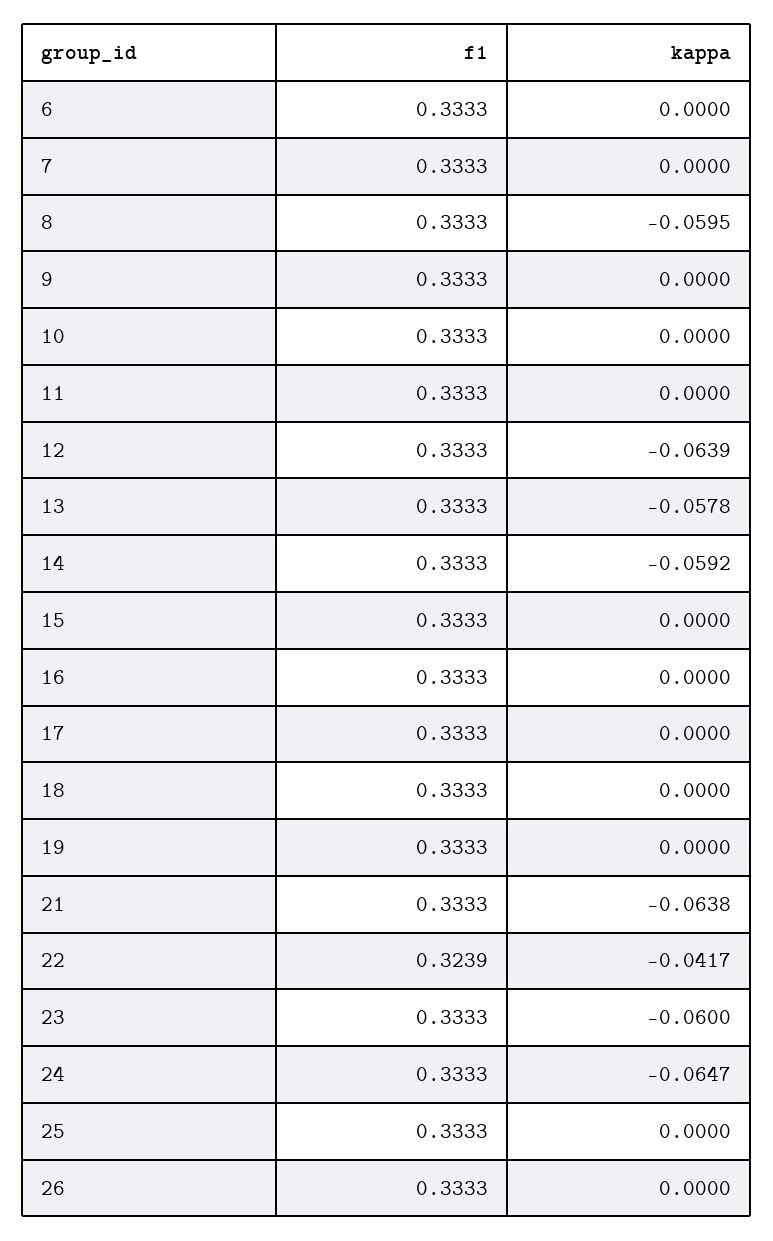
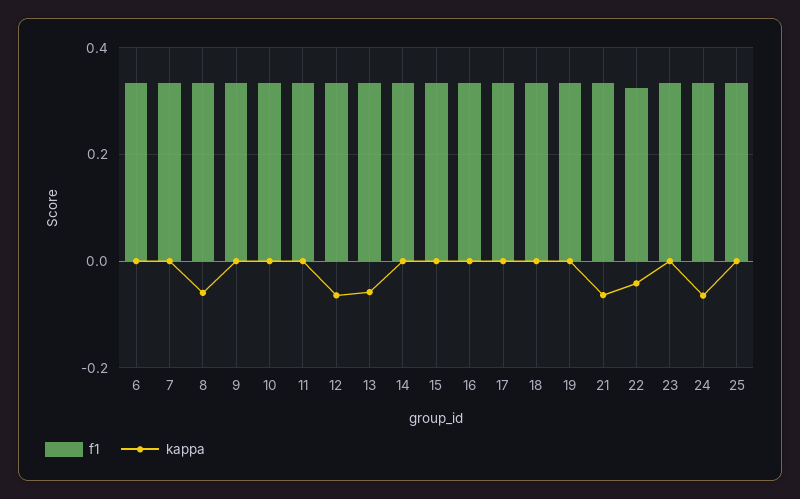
  {
    "f1": {
      "6": 0.3333,
      "7": 0.3333,
      "8": 0.3333,
      "9": 0.3333,
      "10": 0.3333,
      "11": 0.3333,
      "12": 0.3333,
      "13": 0.3333,
      "14": 0.3333,
      "15": 0.3333,
      "16": 0.3333,
      "17": 0.3333,
      "18": 0.3333,
      "19": 0.3333,
      "21": 0.3333,
      "22": 0.3239,
      "23": 0.3333,
      "24": 0.3333,
-     "25": 0.3333,
+     "25": 0.3333
-     "26": 0.3333
    },
    "kappa": {
      "6": 0,
      "7": 0,
      "8": -0.0595,
      "9": 0,
      "10": 0,
      "11": 0,
      "12": -0.0639,
      "13": -0.0578,
-     "14": -0.0592,
+     "14": 0,
      "15": 0,
      "16": 0,
      "17": 0,
      "18": 0,
      "19": 0,
      "21": -0.0638,
      "22": -0.0417,
-     "23": -0.06,
+     "23": 0,
      "24": -0.0647,
-     "25": 0,
+     "25": 0
-     "26": 0
    }
  }

